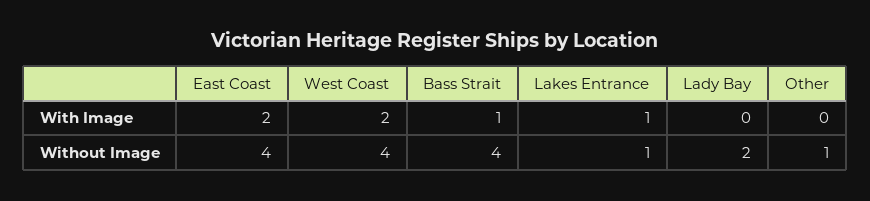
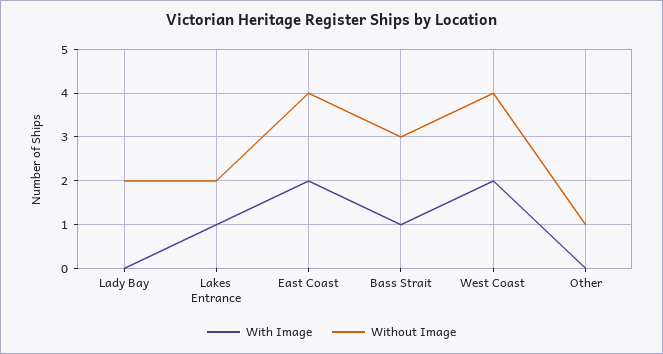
  {
    "With Image": {
      "East Coast": 2,
      "West Coast": 2,
      "Bass Strait": 1,
      "Lakes Entrance": 1,
      "Lady Bay": 0,
      "Other": 0
    },
    "Without Image": {
      "East Coast": 4,
      "West Coast": 4,
-     "Bass Strait": 4,
+     "Bass Strait": 3,
-     "Lakes Entrance": 1,
+     "Lakes Entrance": 2,
      "Lady Bay": 2,
      "Other": 1
    }
  }

